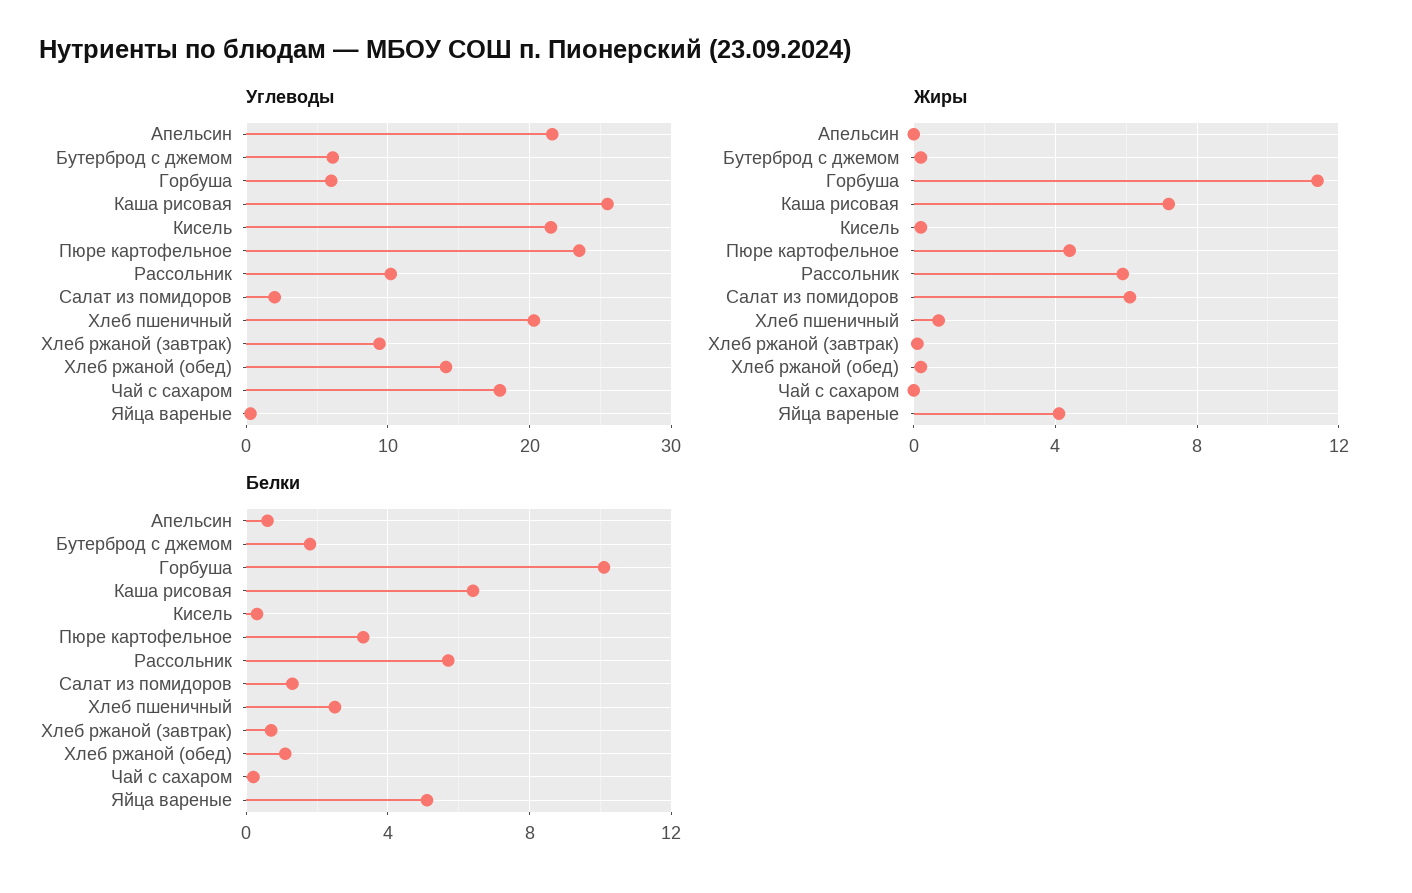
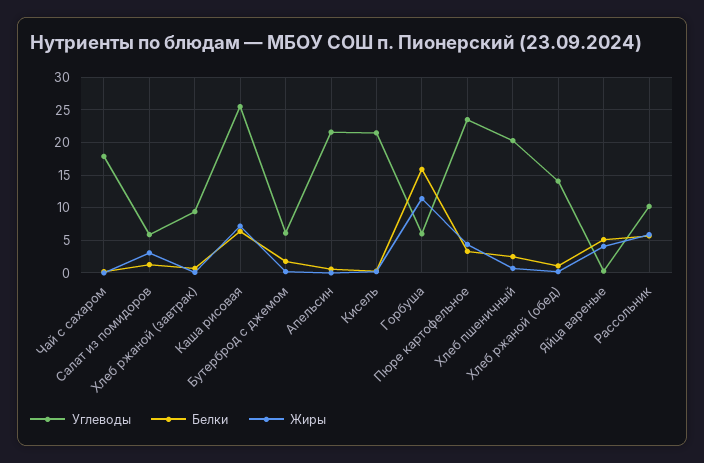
  {
    "Углеводы": {
      "Апельсин": 22,
      "Бутерброд с джемом": 6,
      "Горбуша": 6,
      "Каша рисовая": 26,
      "Кисель": 22,
      "Пюре картофельное": 24,
      "Рассольник": 10,
-     "Салат из помидоров": 2,
+     "Салат из помидоров": 6,
      "Хлеб пшеничный": 20,
      "Хлеб ржаной (завтрак)": 9,
      "Хлеб ржаной (обед)": 14,
      "Чай с сахаром": 18,
      "Яйца вареные": 0
    },
    "Жиры": {
      "Апельсин": 0,
      "Бутерброд с джемом": 0,
      "Горбуша": 11.5,
      "Каша рисовая": 7,
      "Кисель": 0,
      "Пюре картофельное": 4.5,
      "Рассольник": 6,
-     "Салат из помидоров": 6,
+     "Салат из помидоров": 3,
      "Хлеб пшеничный": 0.5,
      "Хлеб ржаной (завтрак)": 0,
      "Хлеб ржаной (обед)": 0,
      "Чай с сахаром": 0,
      "Яйца вареные": 4
    },
    "Белки": {
      "Апельсин": 0.5,
      "Бутерброд с джемом": 2,
-     "Горбуша": 10,
+     "Горбуша": 16,
      "Каша рисовая": 6.5,
      "Кисель": 0.5,
      "Пюре картофельное": 3.5,
      "Рассольник": 5.5,
      "Салат из помидоров": 1.5,
      "Хлеб пшеничный": 2.5,
      "Хлеб ржаной (завтрак)": 0.5,
      "Хлеб ржаной (обед)": 1,
      "Чай с сахаром": 0,
      "Яйца вареные": 5
    }
  }

